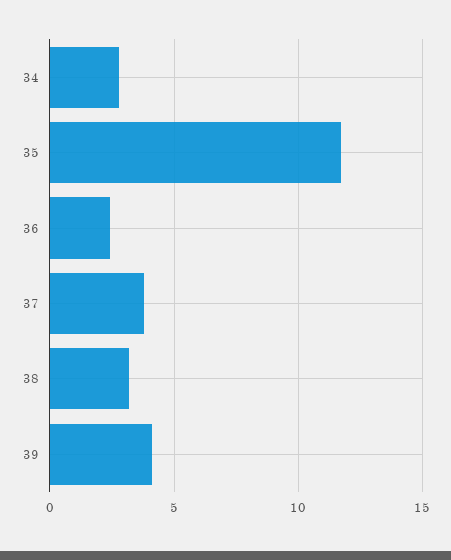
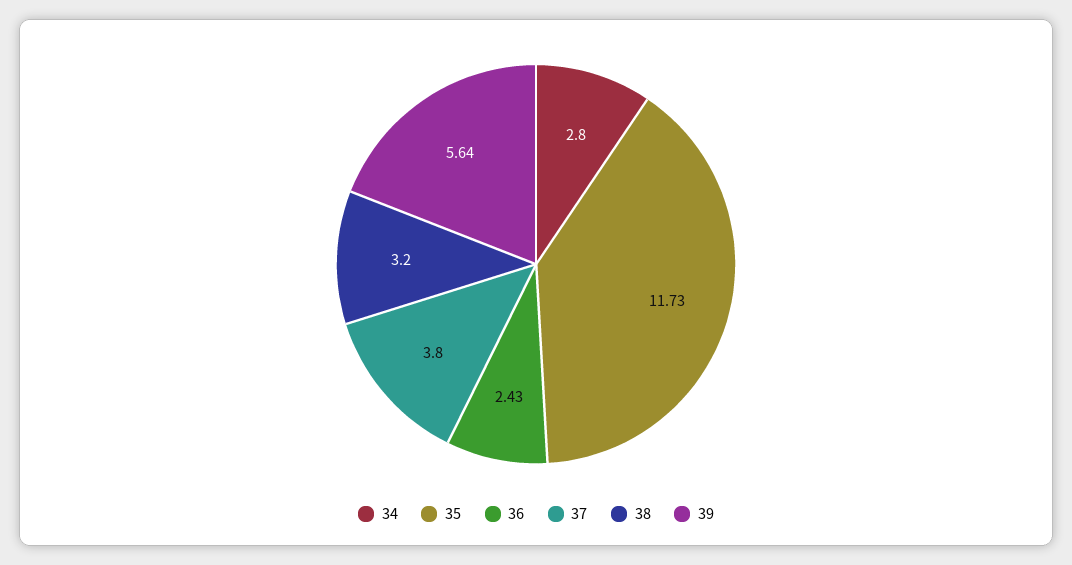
  {
    "34": 2.8,
    "35": 11.73,
    "36": 2.43,
    "37": 3.8,
    "38": 3.2,
-   "39": 4
+   "39": 5.64
  }

